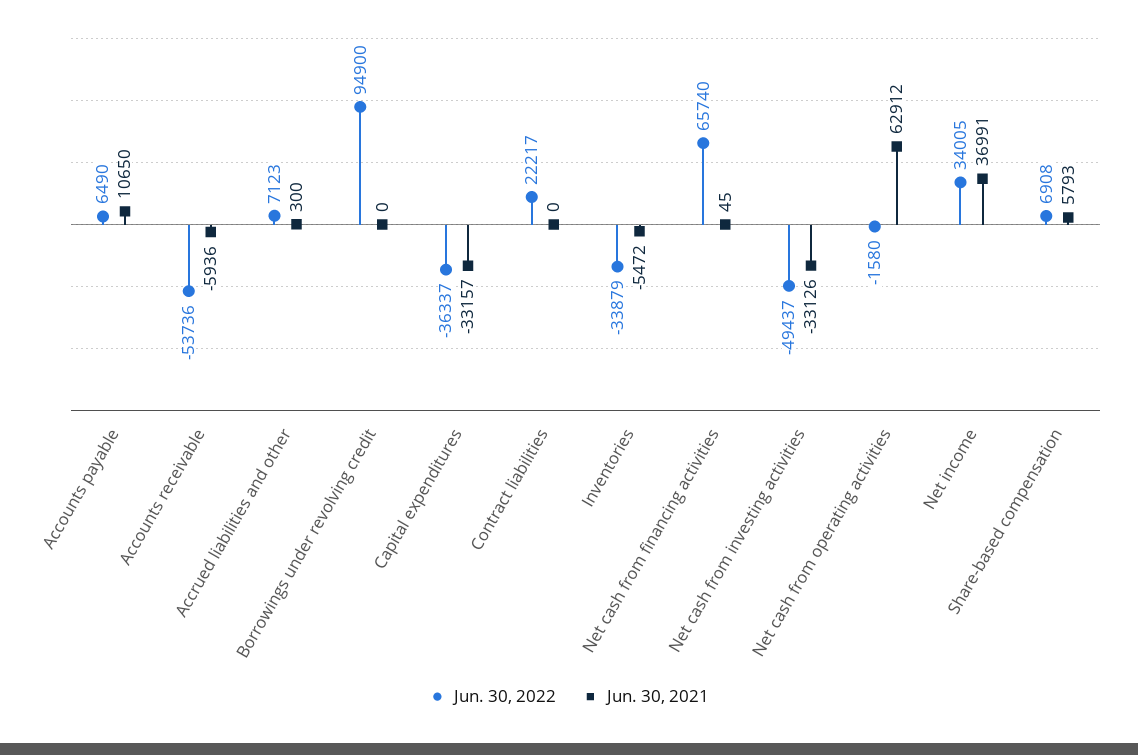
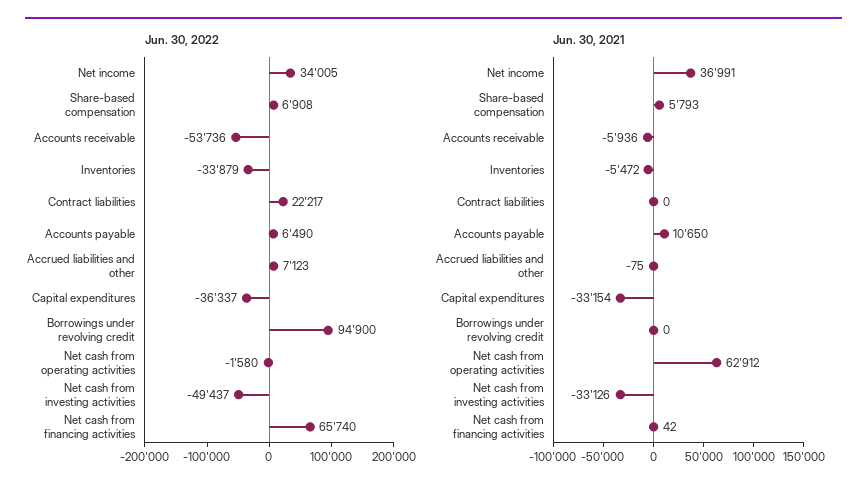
  {
    "Jun. 30, 2022": {
      "Accounts payable": 6490,
      "Accounts receivable": -53736,
      "Accrued liabilities and other": 7123,
      "Borrowings under revolving credit": 94900,
      "Capital expenditures": -36337,
      "Contract liabilities": 22217,
      "Inventories": -33879,
      "Net cash from financing activities": 65740,
      "Net cash from investing activities": -49437,
      "Net cash from operating activities": -1580,
      "Net income": 34005,
      "Share-based compensation": 6908
    },
    "Jun. 30, 2021": {
      "Accounts payable": 10650,
      "Accounts receivable": -5936,
-     "Accrued liabilities and other": 300,
+     "Accrued liabilities and other": -75,
      "Borrowings under revolving credit": 0,
-     "Capital expenditures": -33157,
+     "Capital expenditures": -33154,
      "Contract liabilities": 0,
      "Inventories": -5472,
-     "Net cash from financing activities": 45,
+     "Net cash from financing activities": 42,
      "Net cash from investing activities": -33126,
      "Net cash from operating activities": 62912,
      "Net income": 36991,
      "Share-based compensation": 5793
    }
  }

